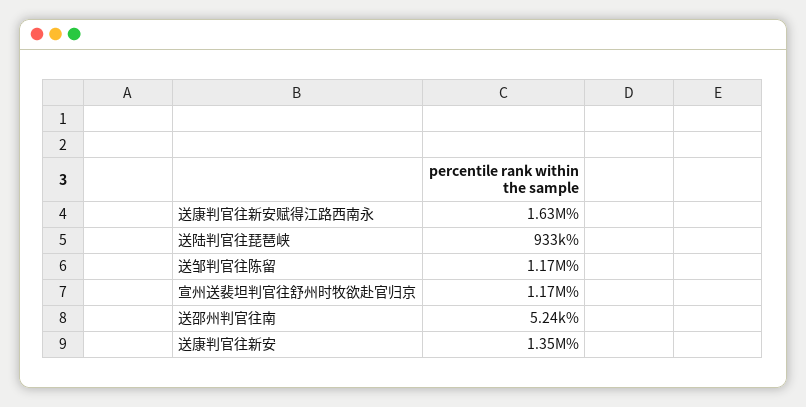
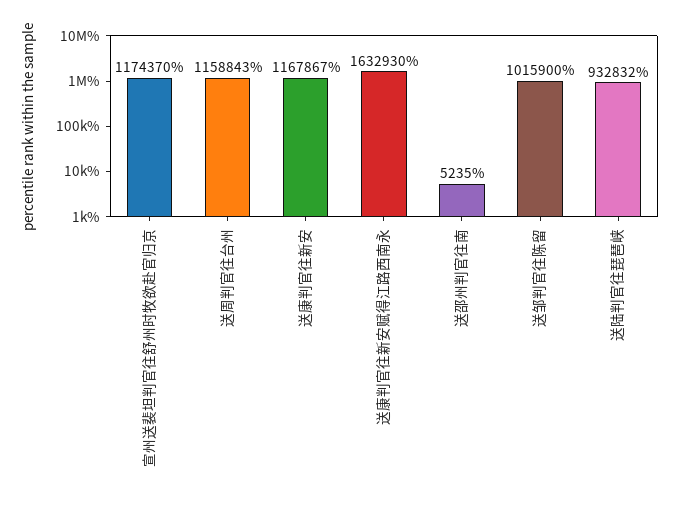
  {
    "送康判官往新安赋得江路西南永": 1632930,
    "送陆判官往琵琶峡": 932832,
-   "送邹判官往陈留": 1170000,
+   "送邹判官往陈留": 1015900,
    "宣州送裴坦判官往舒州时牧欲赴官归京": 1174370,
    "送邵州判官往南": 5235,
-   "送康判官往新安": 1350000
+   "送康判官往新安": 1167867,
+   "送周判官往台州": 1158843
  }

